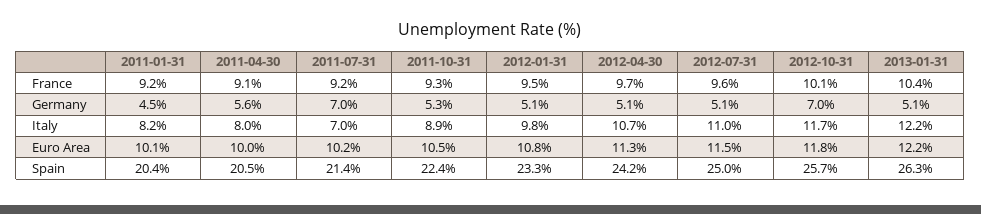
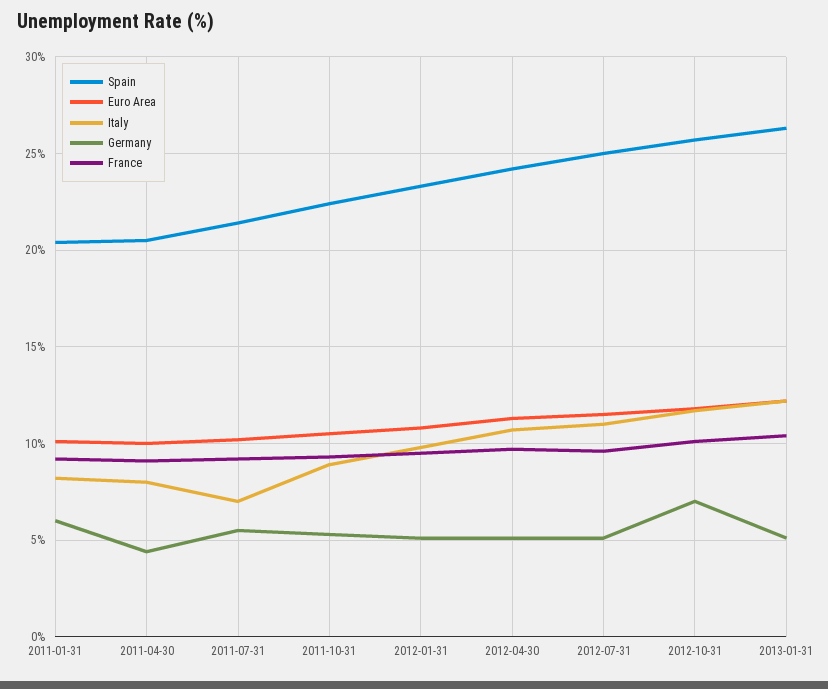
  {
    "France": {
      "2011-01-31": 9.2,
      "2011-04-30": 9.1,
      "2011-07-31": 9.2,
      "2011-10-31": 9.3,
      "2012-01-31": 9.5,
      "2012-04-30": 9.7,
      "2012-07-31": 9.6,
      "2012-10-31": 10.1,
      "2013-01-31": 10.4
    },
    "Germany": {
-     "2011-01-31": 4.5,
+     "2011-01-31": 6,
-     "2011-04-30": 5.6,
+     "2011-04-30": 4.5,
-     "2011-07-31": 7,
+     "2011-07-31": 5.5,
      "2011-10-31": 5.3,
      "2012-01-31": 5.1,
      "2012-04-30": 5.1,
      "2012-07-31": 5.1,
      "2012-10-31": 7,
      "2013-01-31": 5.1
    },
    "Italy": {
      "2011-01-31": 8.2,
      "2011-04-30": 8,
      "2011-07-31": 7,
      "2011-10-31": 8.9,
      "2012-01-31": 9.8,
      "2012-04-30": 10.7,
      "2012-07-31": 11,
      "2012-10-31": 11.7,
      "2013-01-31": 12.2
    },
    "Euro Area": {
      "2011-01-31": 10.1,
      "2011-04-30": 10,
      "2011-07-31": 10.2,
      "2011-10-31": 10.5,
      "2012-01-31": 10.8,
      "2012-04-30": 11.3,
      "2012-07-31": 11.5,
      "2012-10-31": 11.8,
      "2013-01-31": 12.2
    },
    "Spain": {
      "2011-01-31": 20.4,
      "2011-04-30": 20.5,
      "2011-07-31": 21.4,
      "2011-10-31": 22.4,
      "2012-01-31": 23.3,
      "2012-04-30": 24.2,
      "2012-07-31": 25,
      "2012-10-31": 25.7,
      "2013-01-31": 26.3
    }
  }

